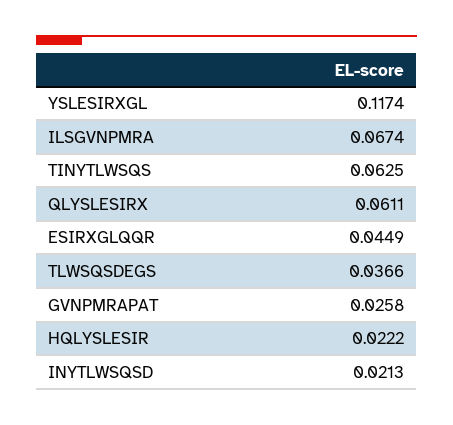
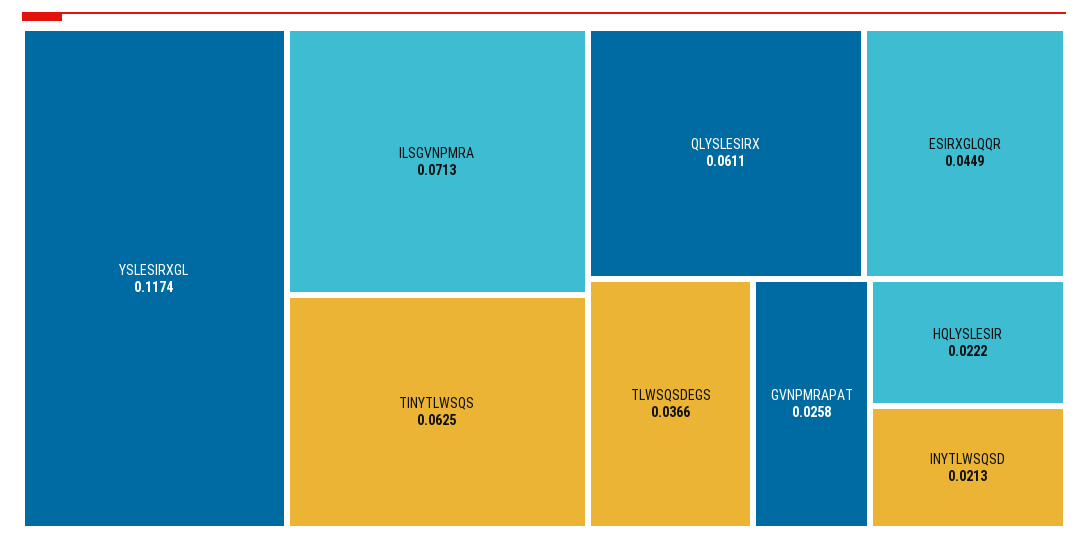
  {
    "YSLESIRXGL": 0.1174,
-   "ILSGVNPMRA": 0.0674,
+   "ILSGVNPMRA": 0.0713,
    "TINYTLWSQS": 0.0625,
    "QLYSLESIRX": 0.0611,
    "ESIRXGLQQR": 0.0449,
    "TLWSQSDEGS": 0.0366,
    "GVNPMRAPAT": 0.0258,
    "HQLYSLESIR": 0.0222,
    "INYTLWSQSD": 0.0213
  }

